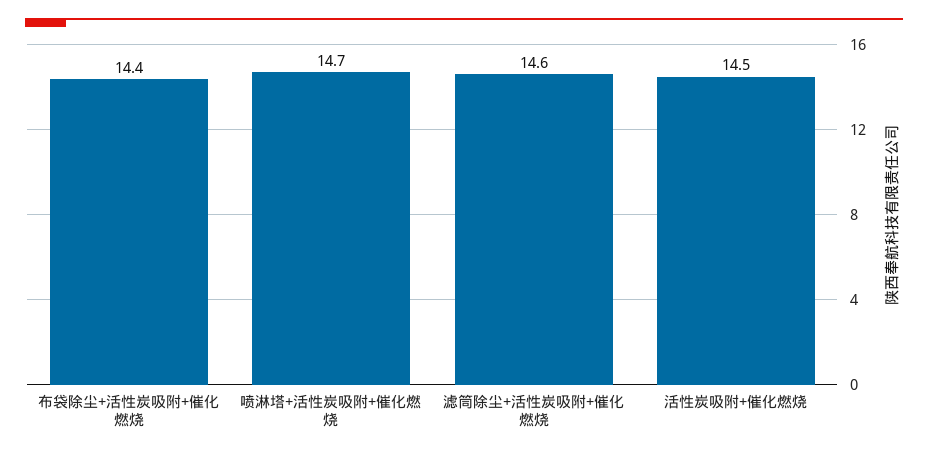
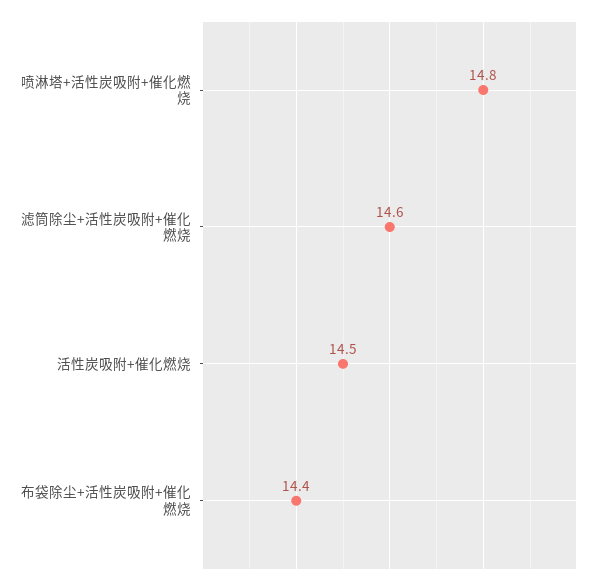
  {
    "布袋除尘+活性炭吸附+催化燃烧": 14.4,
-   "喷淋塔+活性炭吸附+催化燃烧": 14.7,
+   "喷淋塔+活性炭吸附+催化燃烧": 14.8,
    "滤筒除尘+活性炭吸附+催化燃烧": 14.6,
    "活性炭吸附+催化燃烧": 14.5
  }

